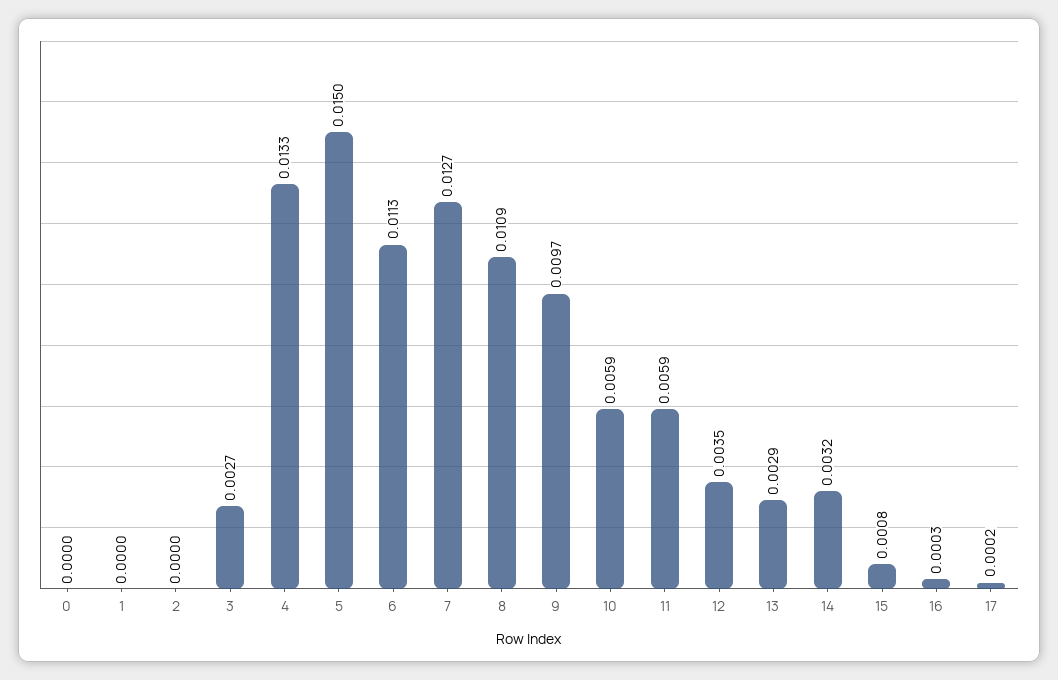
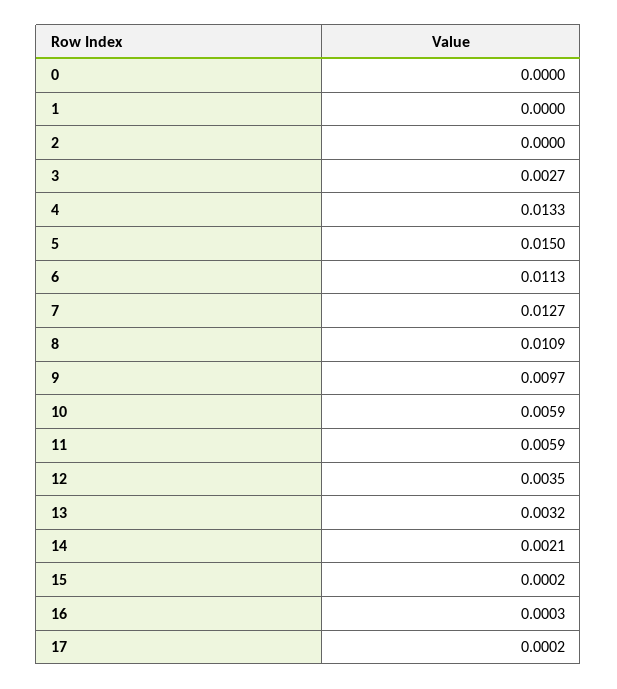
  {
    "0": 0,
    "1": 0,
    "2": 0,
    "3": 0.0027,
    "4": 0.0133,
    "5": 0.015,
    "6": 0.0113,
    "7": 0.0127,
    "8": 0.0109,
    "9": 0.0097,
    "10": 0.0059,
    "11": 0.0059,
    "12": 0.0035,
-   "13": 0.0029,
+   "13": 0.0032,
-   "14": 0.0032,
+   "14": 0.0021,
-   "15": 0.0008,
+   "15": 0.0002,
    "16": 0.0003,
    "17": 0.0002
  }

